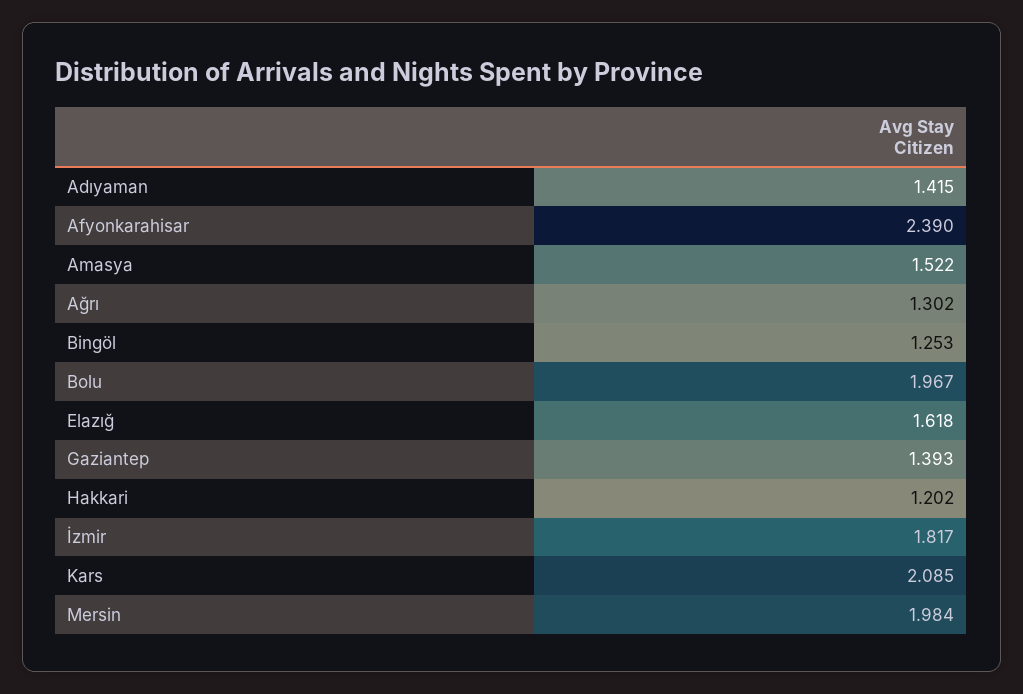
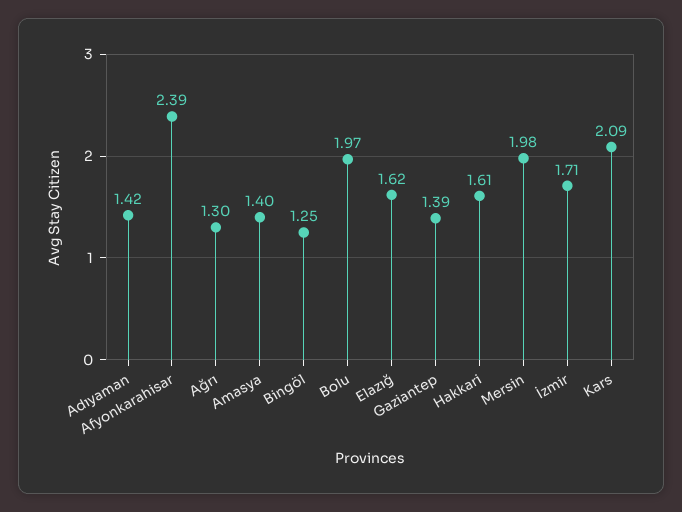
  {
    "Adıyaman": 1.415,
    "Afyonkarahisar": 2.39,
-   "Amasya": 1.522,
+   "Amasya": 1.4,
    "Ağrı": 1.302,
    "Bingöl": 1.253,
    "Bolu": 1.967,
    "Elazığ": 1.618,
    "Gaziantep": 1.393,
-   "Hakkari": 1.202,
+   "Hakkari": 1.61,
-   "İzmir": 1.817,
+   "İzmir": 1.71,
    "Kars": 2.085,
    "Mersin": 1.984
  }

